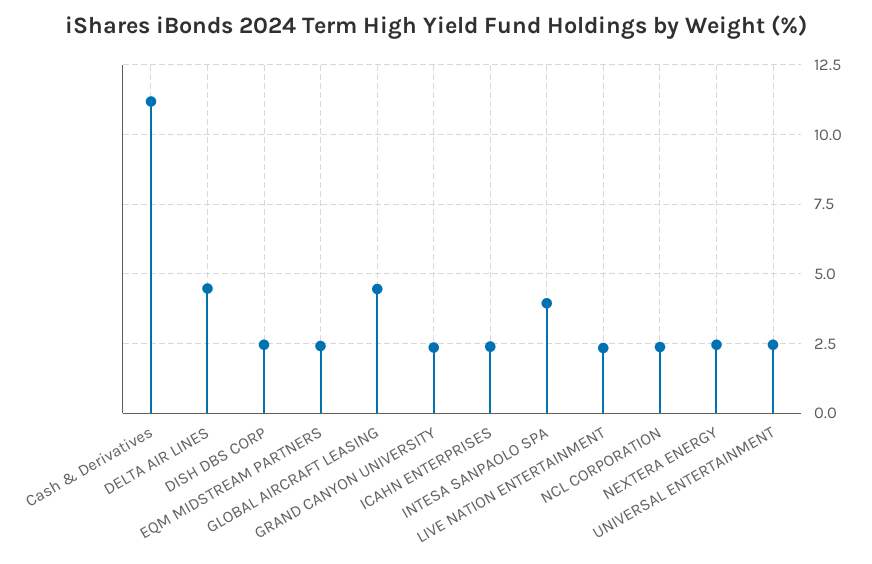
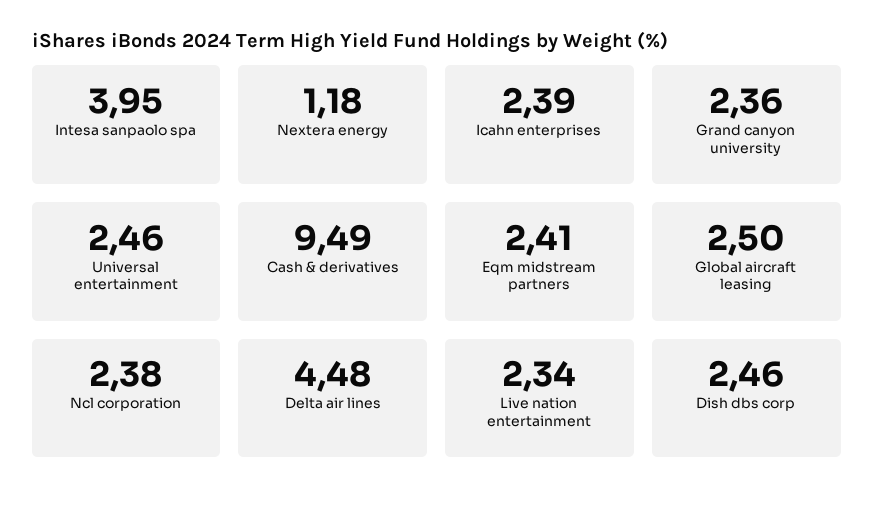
  {
-   "Cash & Derivatives": 11.25,
+   "Cash & Derivatives": 9.49,
    "DELTA AIR LINES": 4.48,
    "DISH DBS CORP": 2.46,
    "EQM MIDSTREAM PARTNERS": 2.41,
-   "GLOBAL AIRCRAFT LEASING": 4.5,
+   "GLOBAL AIRCRAFT LEASING": 2.5,
    "GRAND CANYON UNIVERSITY": 2.36,
    "ICAHN ENTERPRISES": 2.39,
    "INTESA SANPAOLO SPA": 3.95,
    "LIVE NATION ENTERTAINMENT": 2.34,
    "NCL CORPORATION": 2.38,
-   "NEXTERA ENERGY": 2.5,
+   "NEXTERA ENERGY": 1.18,
    "UNIVERSAL ENTERTAINMENT": 2.46
  }

